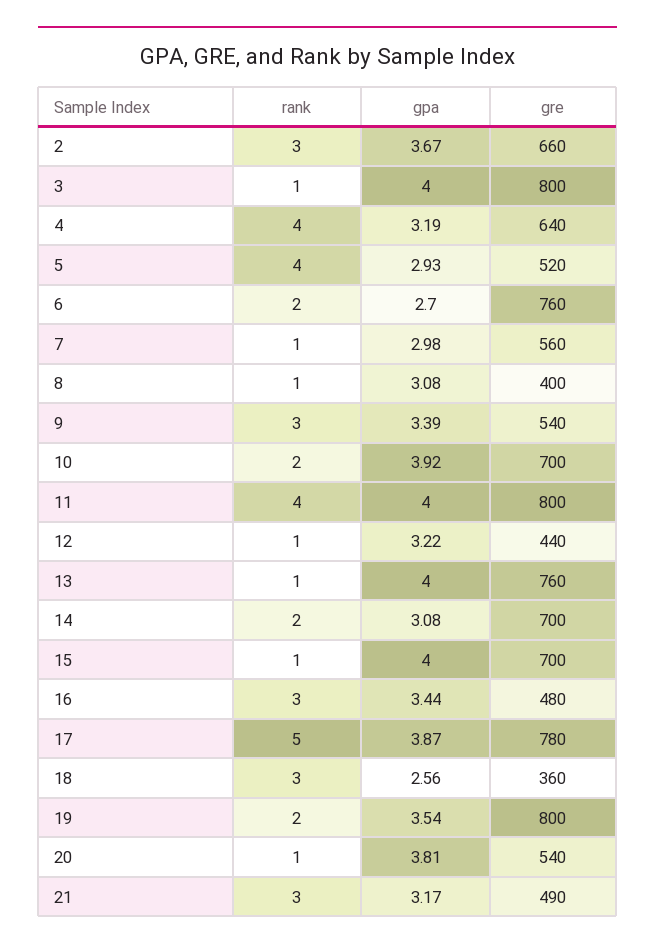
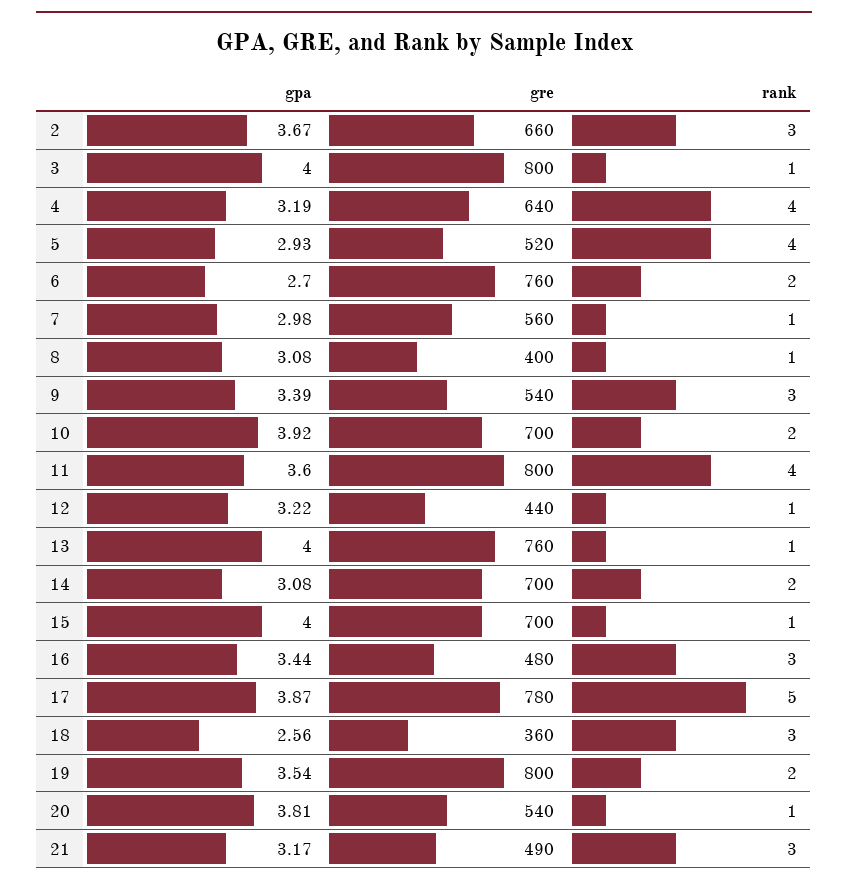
  {
    "rank": {
      "2": 3,
      "3": 1,
      "4": 4,
      "5": 4,
      "6": 2,
      "7": 1,
      "8": 1,
      "9": 3,
      "10": 2,
      "11": 4,
      "12": 1,
      "13": 1,
      "14": 2,
      "15": 1,
      "16": 3,
      "17": 5,
      "18": 3,
      "19": 2,
      "20": 1,
      "21": 3
    },
    "gpa": {
      "2": 3.67,
      "3": 4,
      "4": 3.19,
      "5": 2.93,
      "6": 2.7,
      "7": 2.98,
      "8": 3.08,
      "9": 3.39,
      "10": 3.92,
-     "11": 4,
+     "11": 3.6,
      "12": 3.22,
      "13": 4,
      "14": 3.08,
      "15": 4,
      "16": 3.44,
      "17": 3.87,
      "18": 2.56,
      "19": 3.54,
      "20": 3.81,
      "21": 3.17
    },
    "gre": {
      "2": 660,
      "3": 800,
      "4": 640,
      "5": 520,
      "6": 760,
      "7": 560,
      "8": 400,
      "9": 540,
      "10": 700,
      "11": 800,
      "12": 440,
      "13": 760,
      "14": 700,
      "15": 700,
      "16": 480,
      "17": 780,
      "18": 360,
      "19": 800,
      "20": 540,
      "21": 490
    }
  }

